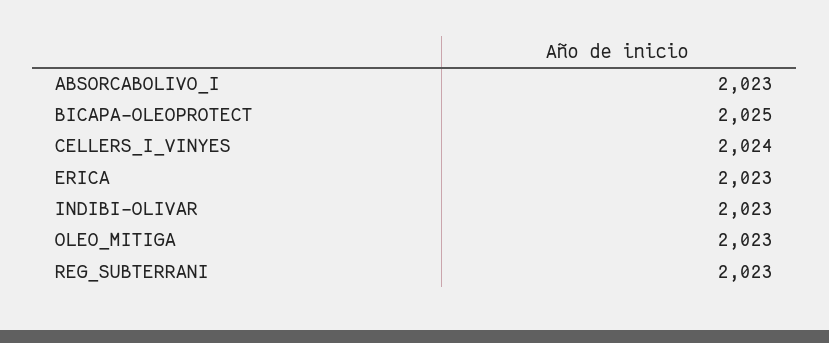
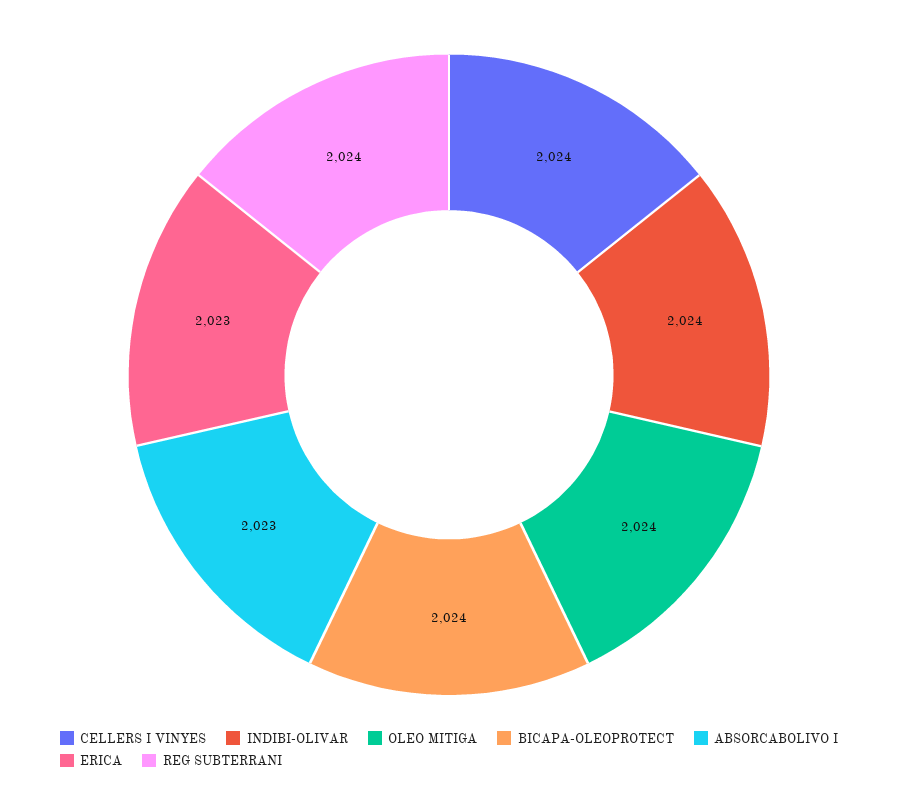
  {
    "ABSORCABOLIVO_I": 2023,
-   "BICAPA-OLEOPROTECT": 2025,
+   "BICAPA-OLEOPROTECT": 2024,
    "CELLERS_I_VINYES": 2024,
    "ERICA": 2023,
-   "INDIBI-OLIVAR": 2023,
+   "INDIBI-OLIVAR": 2024,
-   "OLEO_MITIGA": 2023,
+   "OLEO_MITIGA": 2024,
-   "REG_SUBTERRANI": 2023
+   "REG_SUBTERRANI": 2024
  }

